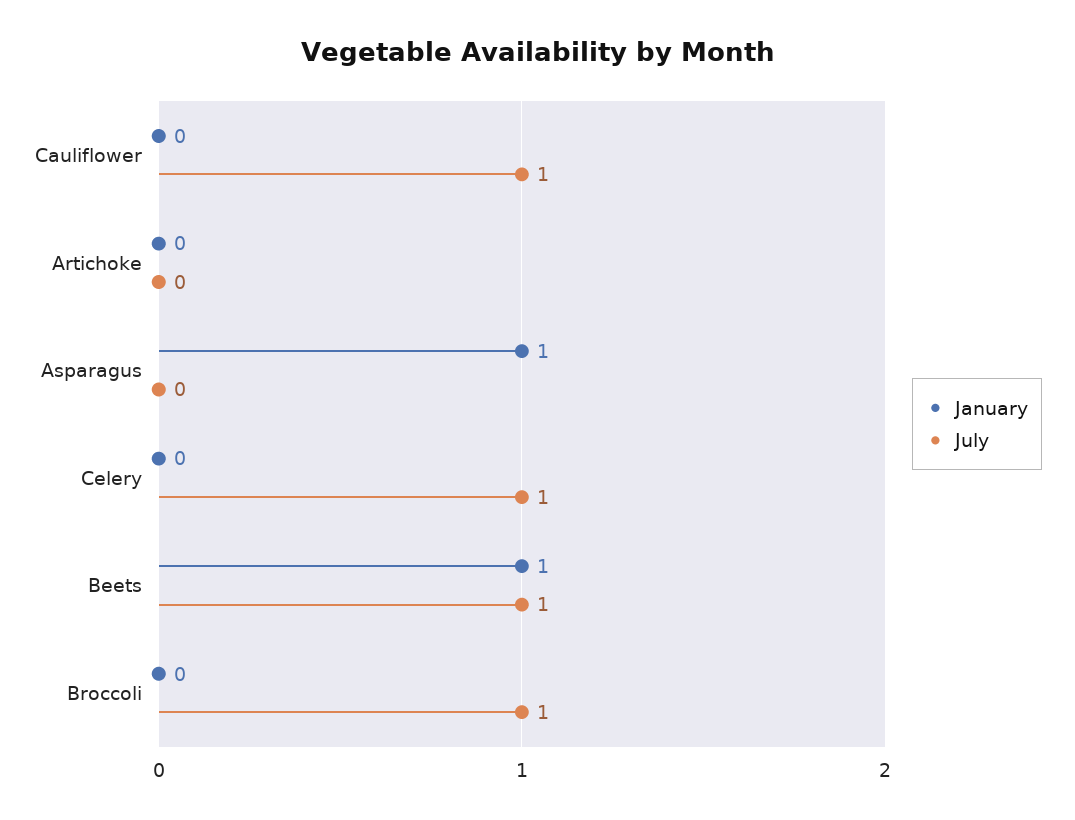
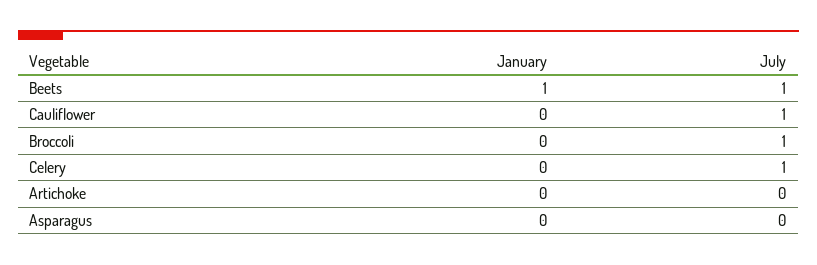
  {
    "January": {
      "Cauliflower": 0,
      "Artichoke": 0,
-     "Asparagus": 1,
+     "Asparagus": 0,
      "Celery": 0,
      "Beets": 1,
      "Broccoli": 0
    },
    "July": {
      "Cauliflower": 1,
      "Artichoke": 0,
      "Asparagus": 0,
      "Celery": 1,
      "Beets": 1,
      "Broccoli": 1
    }
  }

